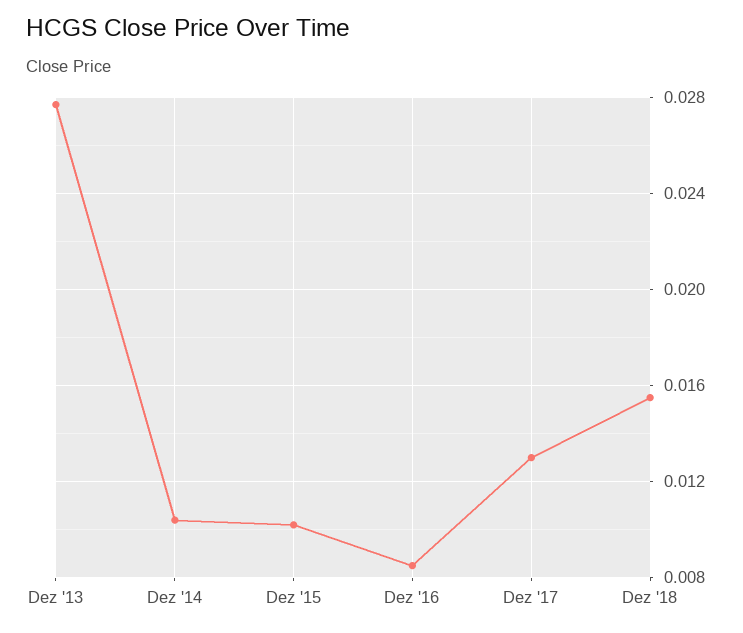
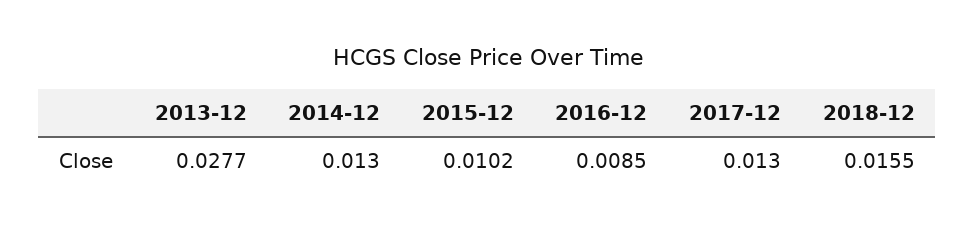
  {
    "Dez '13": 0.0277,
-   "Dez '14": 0.0105,
+   "Dez '14": 0.013,
    "Dez '15": 0.0102,
    "Dez '16": 0.0085,
    "Dez '17": 0.013,
    "Dez '18": 0.0155
  }

